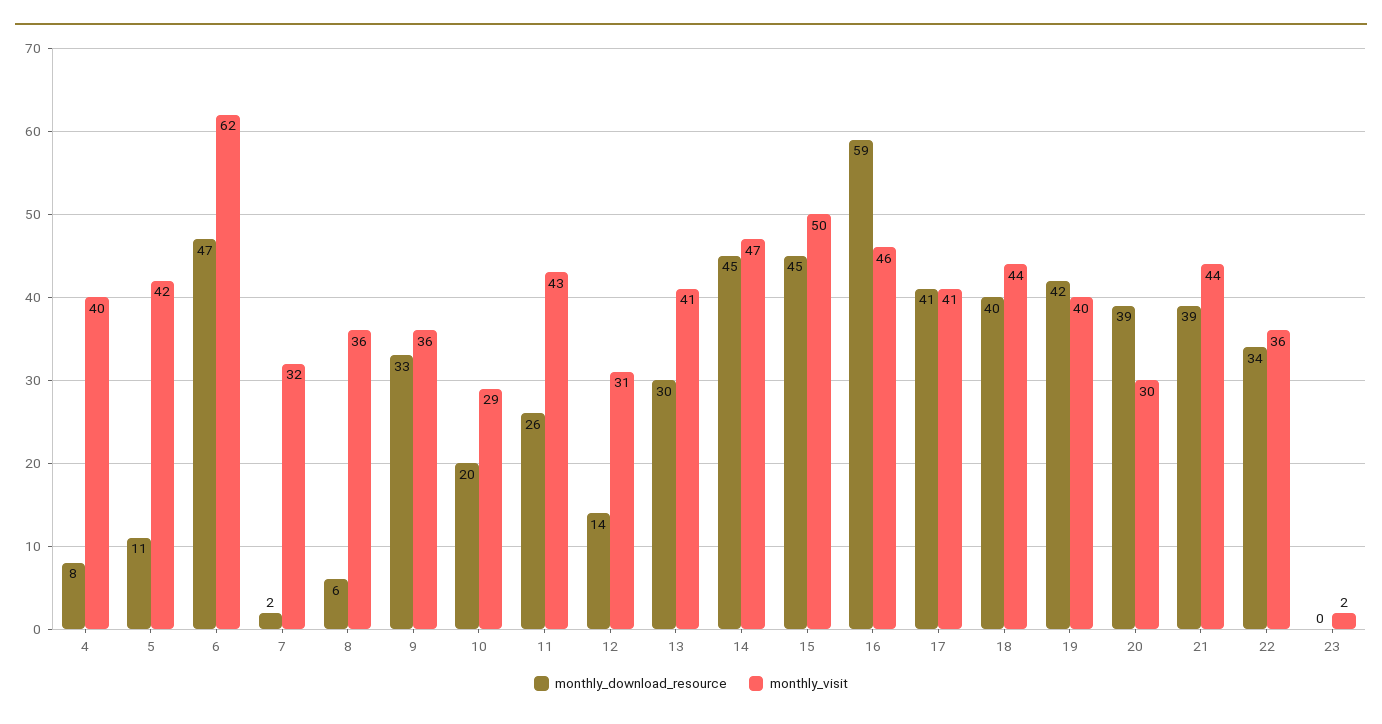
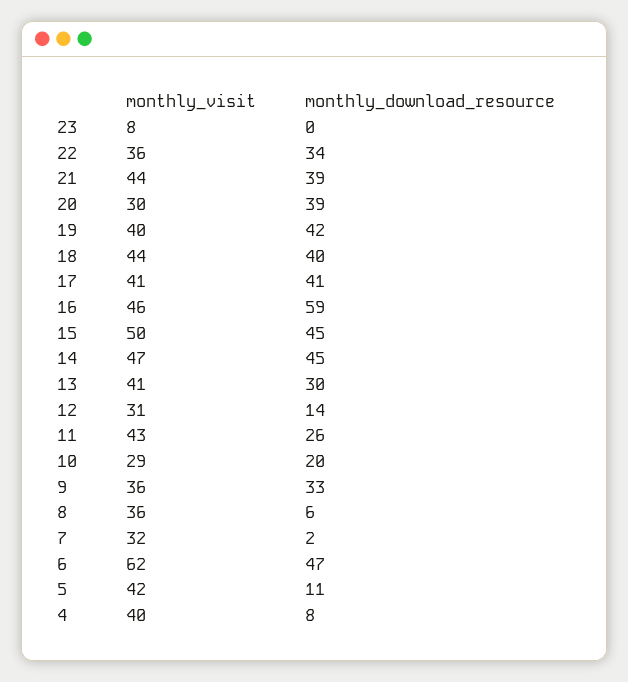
  {
    "monthly_download_resource": {
      "4": 8,
      "5": 11,
      "6": 47,
      "7": 2,
      "8": 6,
      "9": 33,
      "10": 20,
      "11": 26,
      "12": 14,
      "13": 30,
      "14": 45,
      "15": 45,
      "16": 59,
      "17": 41,
      "18": 40,
      "19": 42,
      "20": 39,
      "21": 39,
      "22": 34,
      "23": 0
    },
    "monthly_visit": {
      "4": 40,
      "5": 42,
      "6": 62,
      "7": 32,
      "8": 36,
      "9": 36,
      "10": 29,
      "11": 43,
      "12": 31,
      "13": 41,
      "14": 47,
      "15": 50,
      "16": 46,
      "17": 41,
      "18": 44,
      "19": 40,
      "20": 30,
      "21": 44,
      "22": 36,
-     "23": 2
+     "23": 8
    }
  }

